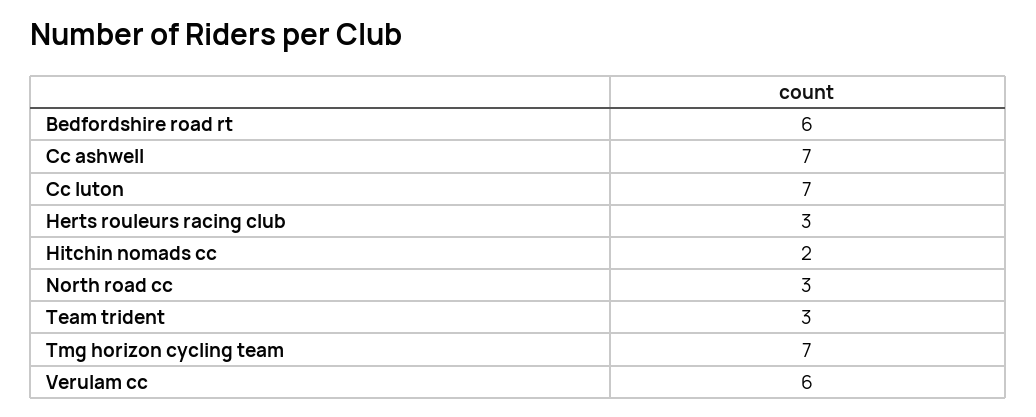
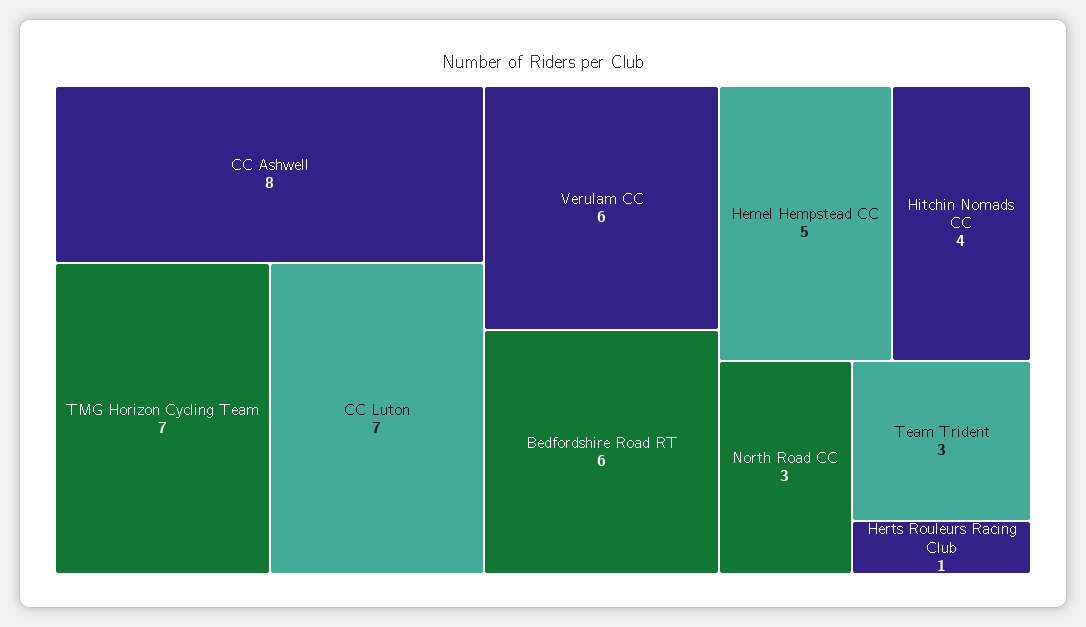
  {
    "Bedfordshire road rt": 6,
-   "Cc ashwell": 7,
+   "Cc ashwell": 8,
    "Cc luton": 7,
-   "Herts rouleurs racing club": 3,
+   "Herts rouleurs racing club": 1,
-   "Hitchin nomads cc": 2,
+   "Hitchin nomads cc": 4,
    "North road cc": 3,
    "Team trident": 3,
    "Tmg horizon cycling team": 7,
-   "Verulam cc": 6
+   "Verulam cc": 6,
+   "Hemel Hempstead CC": 5
  }

